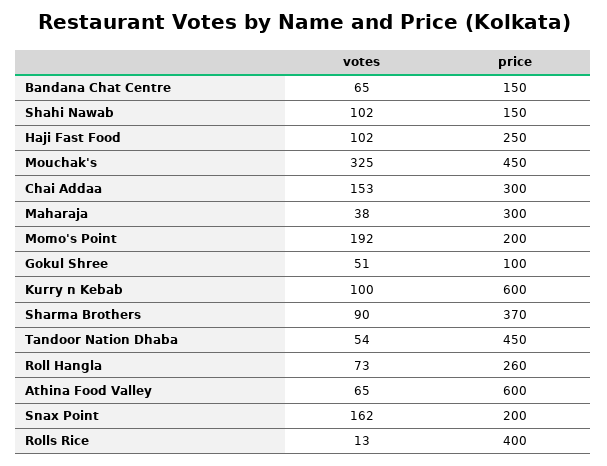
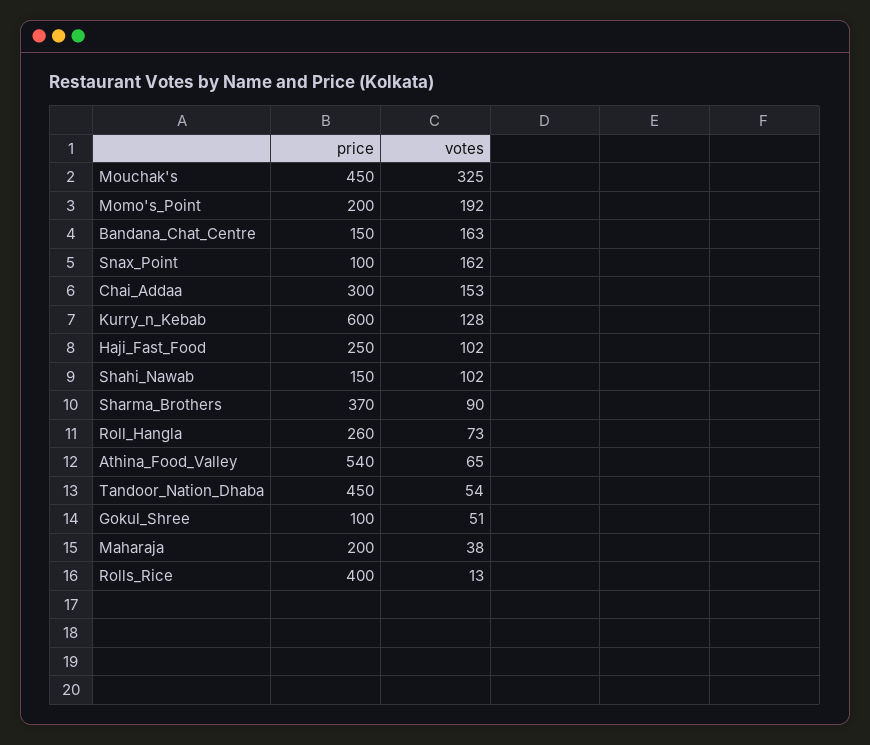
  {
    "votes": {
-     "Bandana Chat Centre": 65,
+     "Bandana Chat Centre": 163,
      "Shahi Nawab": 102,
      "Haji Fast Food": 102,
      "Mouchak's": 325,
      "Chai Addaa": 153,
      "Maharaja": 38,
      "Momo's Point": 192,
      "Gokul Shree": 51,
-     "Kurry n Kebab": 100,
+     "Kurry n Kebab": 128,
      "Sharma Brothers": 90,
      "Tandoor Nation Dhaba": 54,
      "Roll Hangla": 73,
      "Athina Food Valley": 65,
      "Snax Point": 162,
      "Rolls Rice": 13
    },
    "price": {
      "Bandana Chat Centre": 150,
      "Shahi Nawab": 150,
      "Haji Fast Food": 250,
      "Mouchak's": 450,
      "Chai Addaa": 300,
-     "Maharaja": 300,
+     "Maharaja": 200,
      "Momo's Point": 200,
      "Gokul Shree": 100,
      "Kurry n Kebab": 600,
      "Sharma Brothers": 370,
      "Tandoor Nation Dhaba": 450,
      "Roll Hangla": 260,
-     "Athina Food Valley": 600,
+     "Athina Food Valley": 540,
-     "Snax Point": 200,
+     "Snax Point": 100,
      "Rolls Rice": 400
    }
  }

